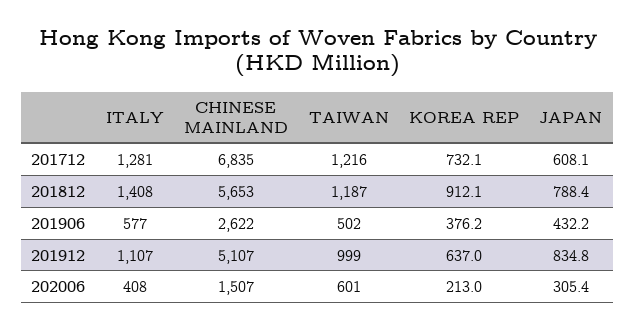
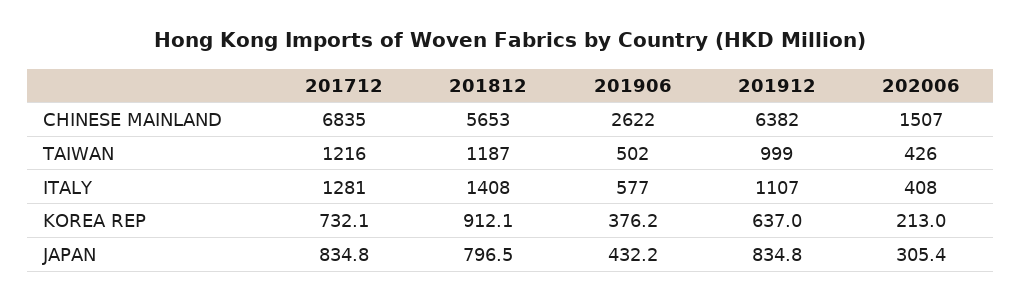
  {
    "ITALY": {
      "201712": 1281,
      "201812": 1408,
      "201906": 577,
      "201912": 1107,
      "202006": 408
    },
    "CHINESE MAINLAND": {
      "201712": 6835,
      "201812": 5653,
      "201906": 2622,
-     "201912": 5107,
+     "201912": 6382,
      "202006": 1507
    },
    "TAIWAN": {
      "201712": 1216,
      "201812": 1187,
      "201906": 502,
      "201912": 999,
-     "202006": 601
+     "202006": 426
    },
    "KOREA REP": {
      "201712": 732.1,
      "201812": 912.1,
      "201906": 376.2,
      "201912": 637,
      "202006": 213
    },
    "JAPAN": {
-     "201712": 608.1,
+     "201712": 834.8,
-     "201812": 788.4,
+     "201812": 796.5,
      "201906": 432.2,
      "201912": 834.8,
      "202006": 305.4
    }
  }

